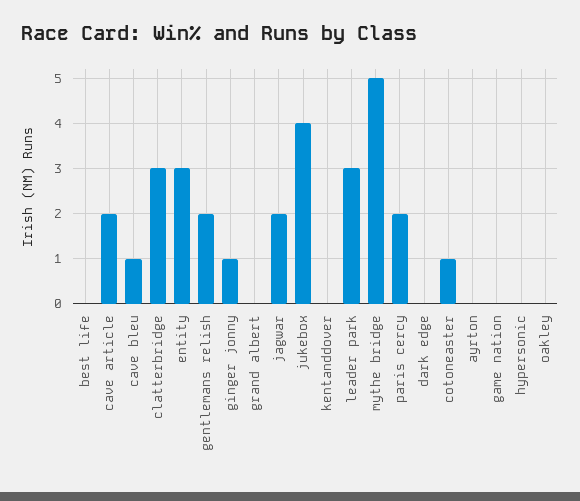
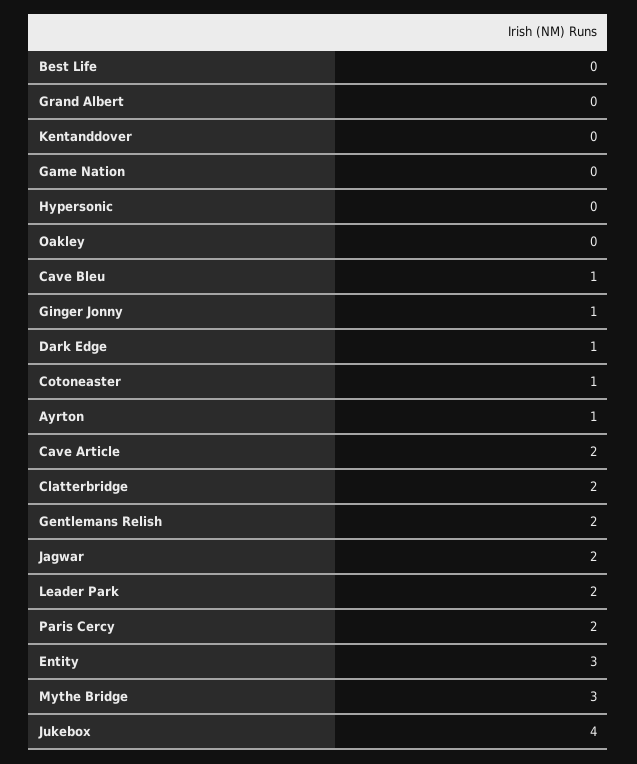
  {
    "best life": 0,
    "cave article": 2,
    "cave bleu": 1,
-   "clatterbridge": 3,
+   "clatterbridge": 2,
    "entity": 3,
    "gentlemans relish": 2,
    "ginger jonny": 1,
    "grand albert": 0,
    "jagwar": 2,
    "jukebox": 4,
    "kentanddover": 0,
-   "leader park": 3,
+   "leader park": 2,
-   "mythe bridge": 5,
+   "mythe bridge": 3,
    "paris cercy": 2,
-   "dark edge": 0,
+   "dark edge": 1,
    "cotoneaster": 1,
-   "ayrton": 0,
+   "ayrton": 1,
    "game nation": 0,
    "hypersonic": 0,
    "oakley": 0
  }

